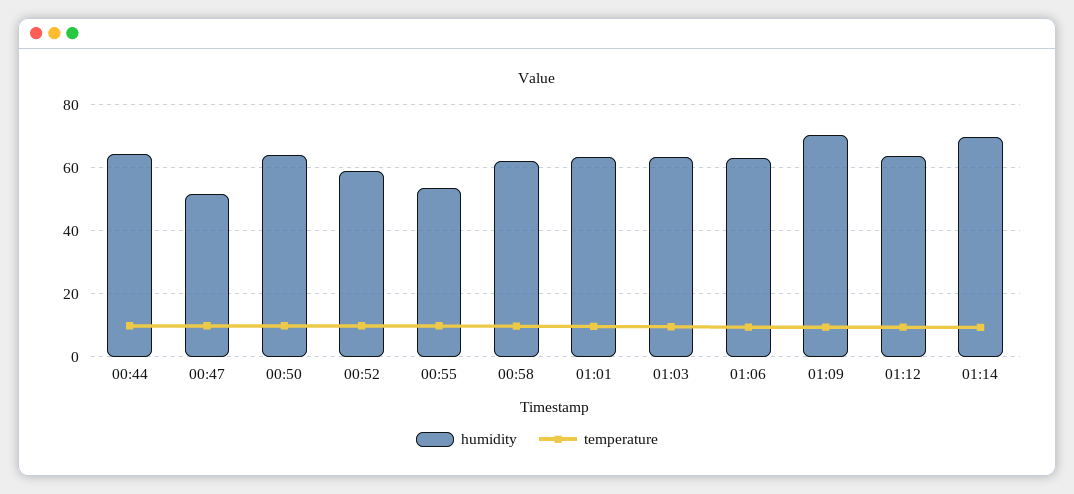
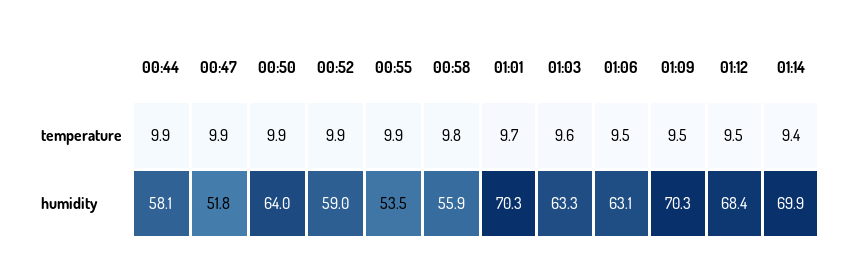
  {
    "humidity": {
-     "00:44": 64,
+     "00:44": 58.1,
      "00:47": 51.8,
      "00:50": 64,
      "00:52": 59,
      "00:55": 53.5,
-     "00:58": 62,
+     "00:58": 55.9,
-     "01:01": 64,
+     "01:01": 70.3,
      "01:03": 63.3,
      "01:06": 63.1,
      "01:09": 70.3,
-     "01:12": 64,
+     "01:12": 68.4,
      "01:14": 69.9
    },
    "temperature": {
      "00:44": 9.9,
      "00:47": 9.9,
      "00:50": 9.9,
      "00:52": 9.9,
      "00:55": 9.9,
      "00:58": 9.8,
      "01:01": 9.7,
      "01:03": 9.6,
      "01:06": 9.5,
      "01:09": 9.5,
      "01:12": 9.5,
      "01:14": 9.4
    }
  }

